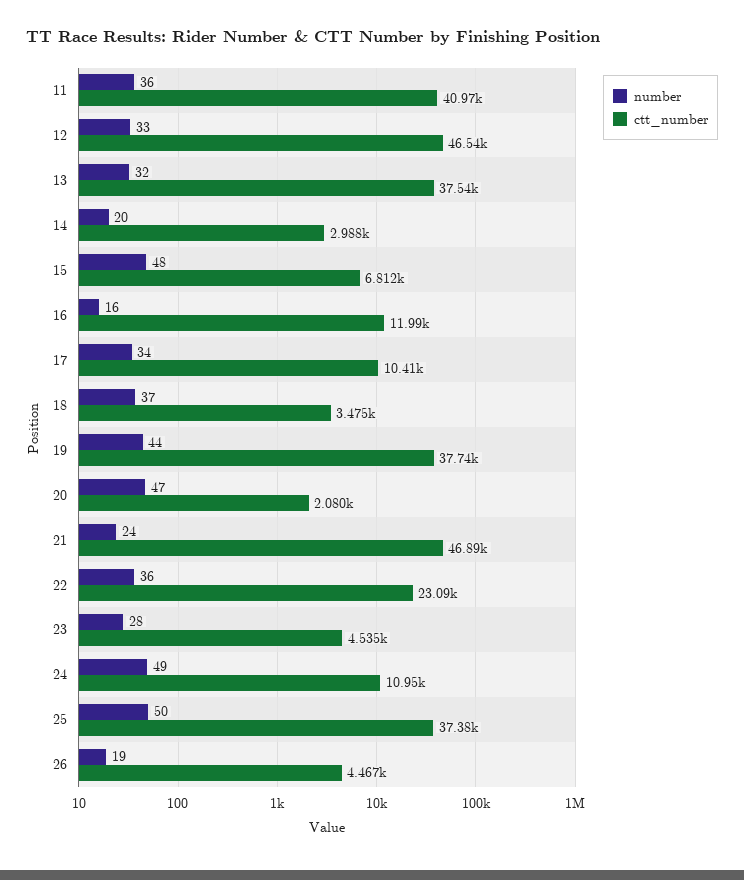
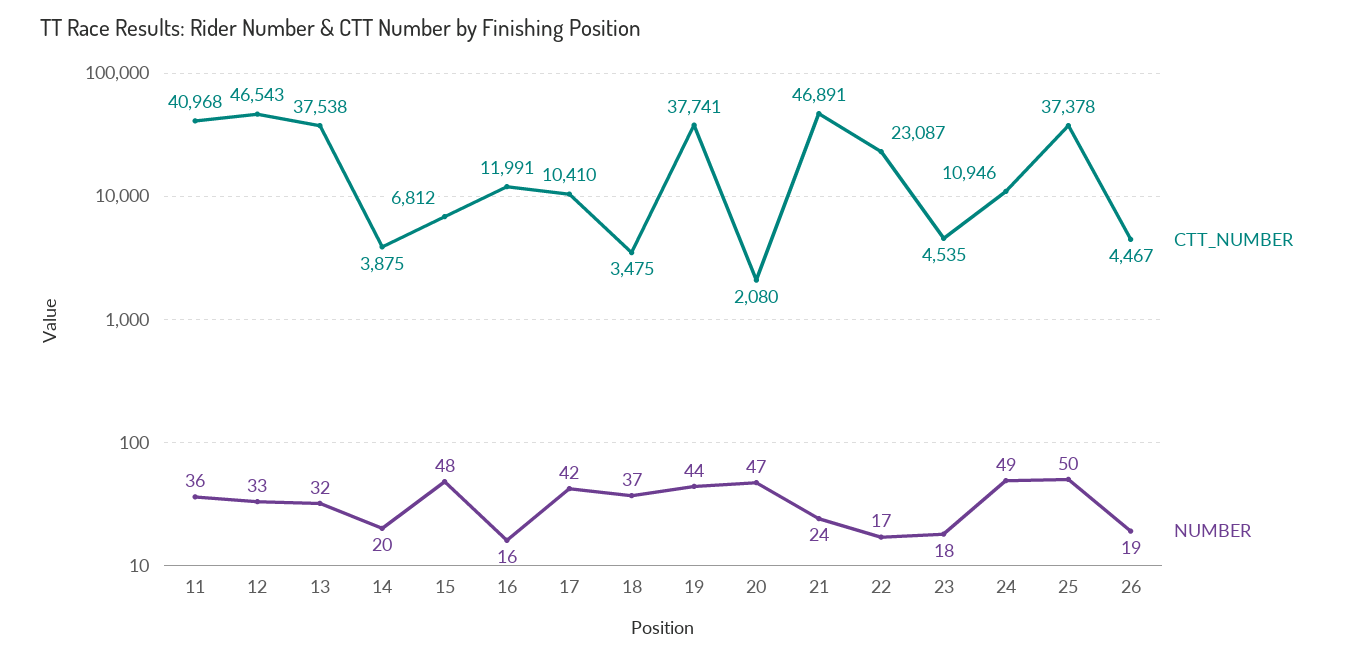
  {
    "number": {
      "11": 36,
      "12": 33,
      "13": 32,
      "14": 20,
      "15": 48,
      "16": 16,
-     "17": 34,
+     "17": 42,
      "18": 37,
      "19": 44,
      "20": 47,
      "21": 24,
-     "22": 36,
+     "22": 17,
-     "23": 28,
+     "23": 18,
      "24": 49,
      "25": 50,
      "26": 19
    },
    "ctt_number": {
      "11": 40968,
      "12": 46543,
      "13": 37538,
-     "14": 2988,
+     "14": 3875,
      "15": 6812,
      "16": 11991,
      "17": 10410,
      "18": 3475,
      "19": 37741,
      "20": 2080,
      "21": 46891,
      "22": 23087,
      "23": 4535,
      "24": 10946,
      "25": 37378,
      "26": 4467
    }
  }

